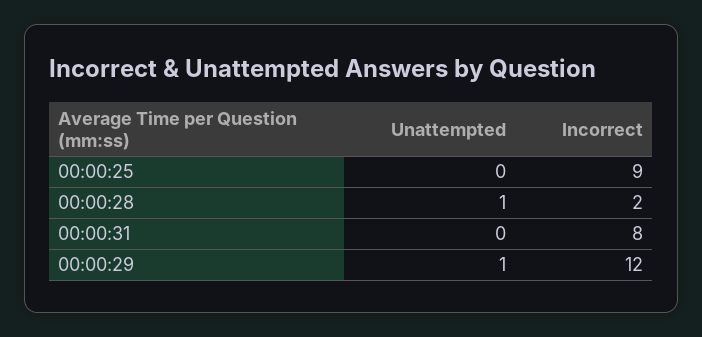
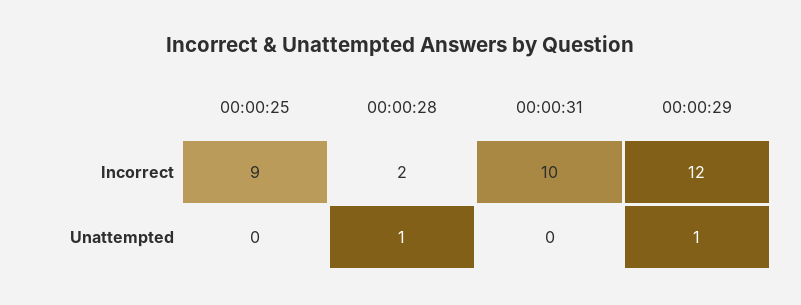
  {
    "Unattempted": {
      "00:00:25": 0,
      "00:00:28": 1,
      "00:00:31": 0,
      "00:00:29": 1
    },
    "Incorrect": {
      "00:00:25": 9,
      "00:00:28": 2,
-     "00:00:31": 8,
+     "00:00:31": 10,
      "00:00:29": 12
    }
  }

